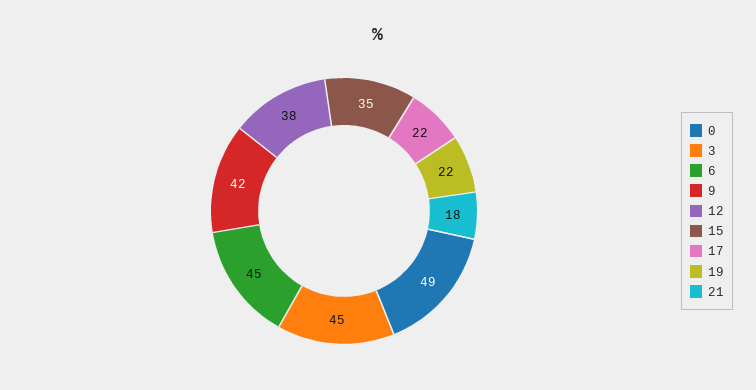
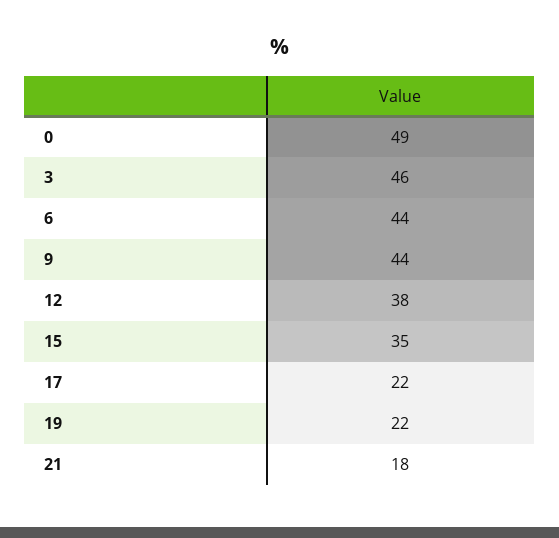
  {
    "0": 49,
-   "3": 45,
+   "3": 46,
-   "6": 45,
+   "6": 44,
-   "9": 42,
+   "9": 44,
    "12": 38,
    "15": 35,
    "17": 22,
    "19": 22,
    "21": 18
  }

